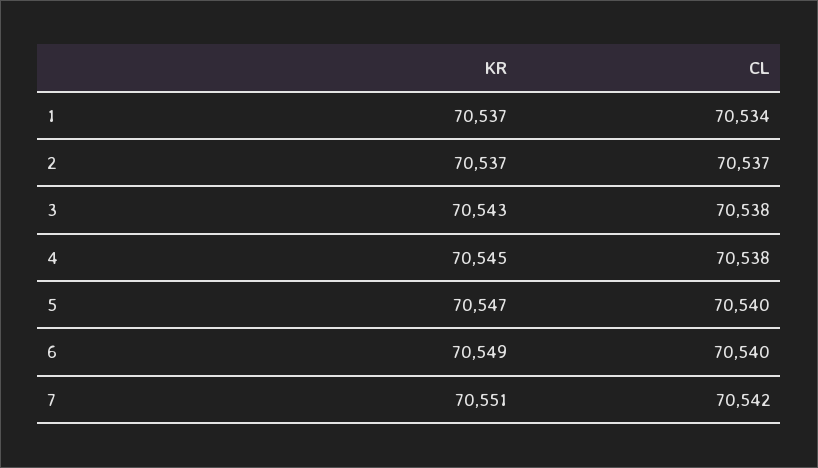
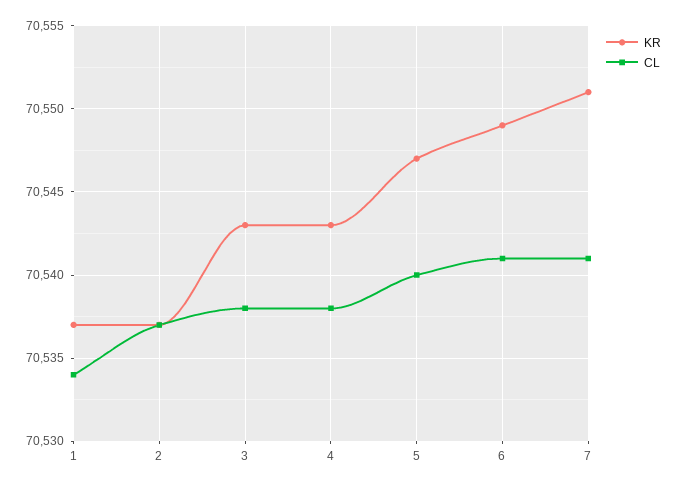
  {
    "KR": {
      "1": 70537,
      "2": 70537,
      "3": 70543,
-     "4": 70545,
+     "4": 70543,
      "5": 70547,
      "6": 70549,
      "7": 70551
    },
    "CL": {
      "1": 70534,
      "2": 70537,
      "3": 70538,
      "4": 70538,
      "5": 70540,
-     "6": 70540,
+     "6": 70541,
-     "7": 70542
+     "7": 70541
    }
  }

